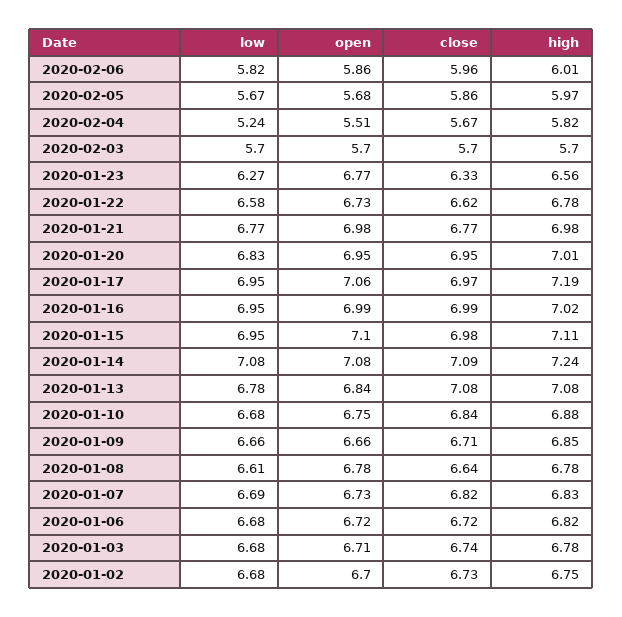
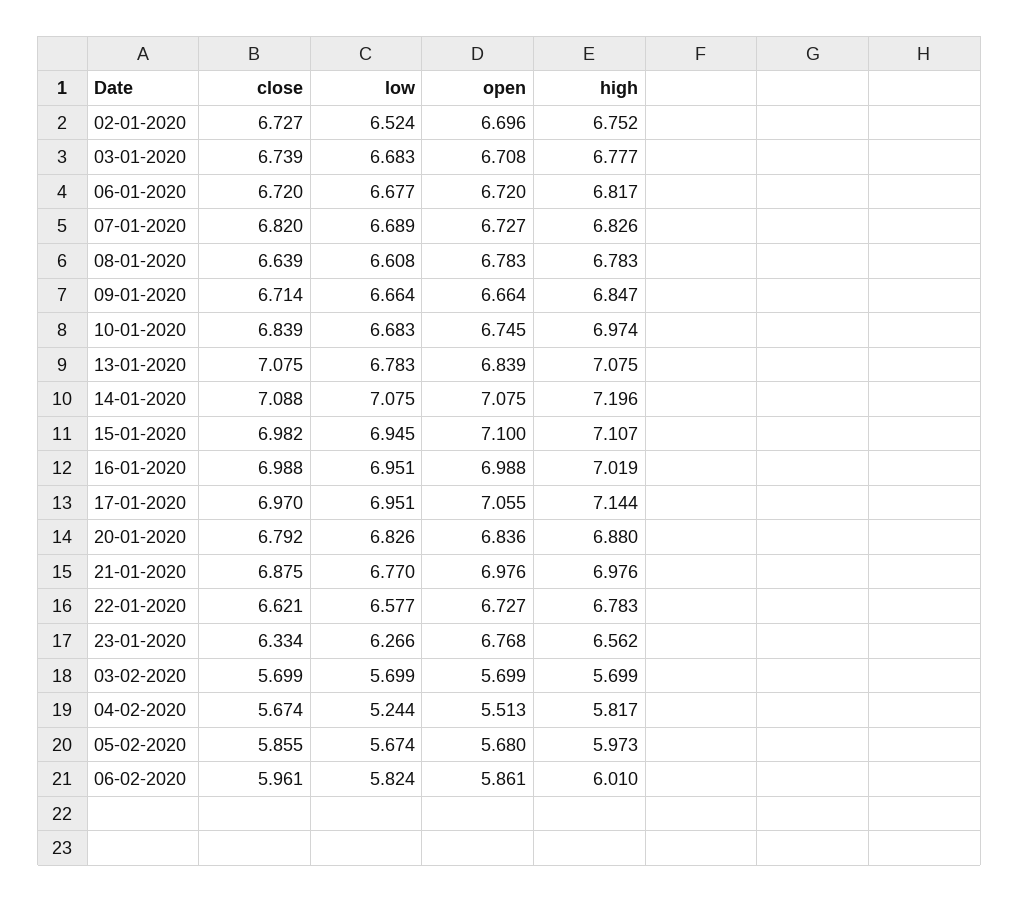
  {
    "low": {
      "2020-02-06": 5.824,
      "2020-02-05": 5.674,
      "2020-02-04": 5.244,
      "2020-02-03": 5.699,
      "2020-01-23": 6.266,
      "2020-01-22": 6.577,
      "2020-01-21": 6.77,
      "2020-01-20": 6.826,
      "2020-01-17": 6.951,
      "2020-01-16": 6.951,
      "2020-01-15": 6.945,
      "2020-01-14": 7.075,
      "2020-01-13": 6.783,
      "2020-01-10": 6.683,
      "2020-01-09": 6.664,
      "2020-01-08": 6.608,
      "2020-01-07": 6.689,
      "2020-01-06": 6.677,
      "2020-01-03": 6.683,
-     "2020-01-02": 6.68
+     "2020-01-02": 6.524
    },
    "open": {
      "2020-02-06": 5.861,
      "2020-02-05": 5.68,
      "2020-02-04": 5.513,
      "2020-02-03": 5.699,
      "2020-01-23": 6.768,
      "2020-01-22": 6.727,
      "2020-01-21": 6.976,
-     "2020-01-20": 6.95,
+     "2020-01-20": 6.836,
      "2020-01-17": 7.055,
      "2020-01-16": 6.988,
      "2020-01-15": 7.1,
      "2020-01-14": 7.075,
      "2020-01-13": 6.839,
      "2020-01-10": 6.745,
      "2020-01-09": 6.664,
      "2020-01-08": 6.783,
      "2020-01-07": 6.727,
      "2020-01-06": 6.72,
      "2020-01-03": 6.708,
      "2020-01-02": 6.696
    },
    "close": {
      "2020-02-06": 5.961,
      "2020-02-05": 5.855,
      "2020-02-04": 5.674,
      "2020-02-03": 5.699,
      "2020-01-23": 6.334,
      "2020-01-22": 6.621,
-     "2020-01-21": 6.77,
+     "2020-01-21": 6.875,
-     "2020-01-20": 6.95,
+     "2020-01-20": 6.792,
      "2020-01-17": 6.97,
      "2020-01-16": 6.988,
      "2020-01-15": 6.982,
      "2020-01-14": 7.088,
      "2020-01-13": 7.075,
      "2020-01-10": 6.839,
      "2020-01-09": 6.714,
      "2020-01-08": 6.639,
      "2020-01-07": 6.82,
      "2020-01-06": 6.72,
      "2020-01-03": 6.739,
      "2020-01-02": 6.727
    },
    "high": {
      "2020-02-06": 6.01,
      "2020-02-05": 5.973,
      "2020-02-04": 5.817,
      "2020-02-03": 5.699,
      "2020-01-23": 6.562,
      "2020-01-22": 6.783,
      "2020-01-21": 6.976,
-     "2020-01-20": 7.01,
+     "2020-01-20": 6.88,
-     "2020-01-17": 7.19,
+     "2020-01-17": 7.144,
      "2020-01-16": 7.019,
      "2020-01-15": 7.107,
-     "2020-01-14": 7.24,
+     "2020-01-14": 7.196,
      "2020-01-13": 7.075,
-     "2020-01-10": 6.88,
+     "2020-01-10": 6.974,
      "2020-01-09": 6.847,
      "2020-01-08": 6.783,
      "2020-01-07": 6.826,
      "2020-01-06": 6.817,
      "2020-01-03": 6.777,
      "2020-01-02": 6.752
    }
  }

